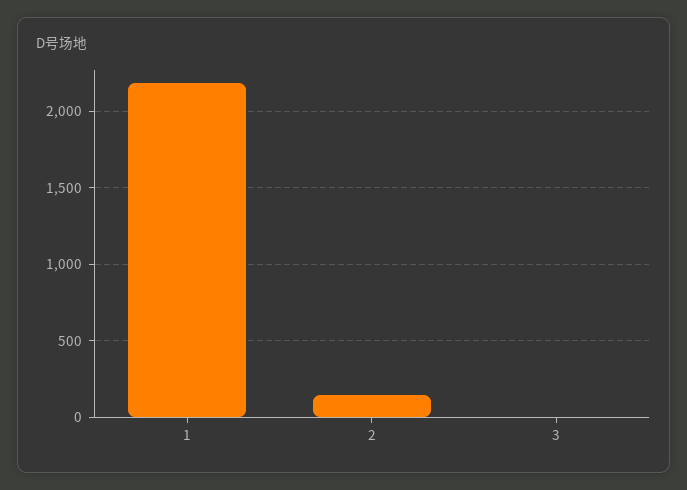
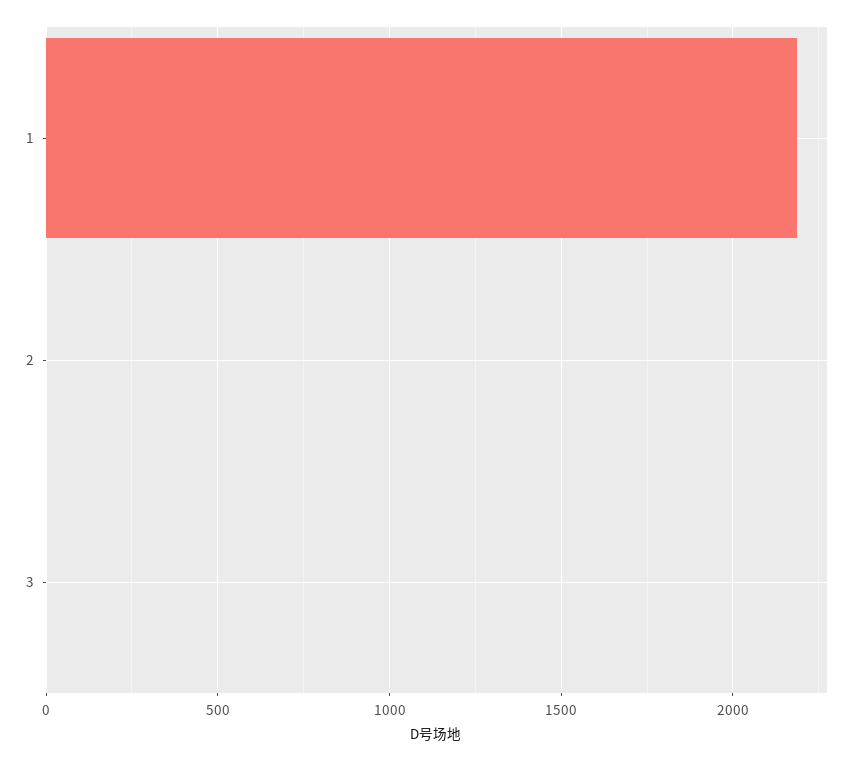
  {
    "1": 2200,
-   "2": 150,
+   "2": 0,
    "3": 0
  }

